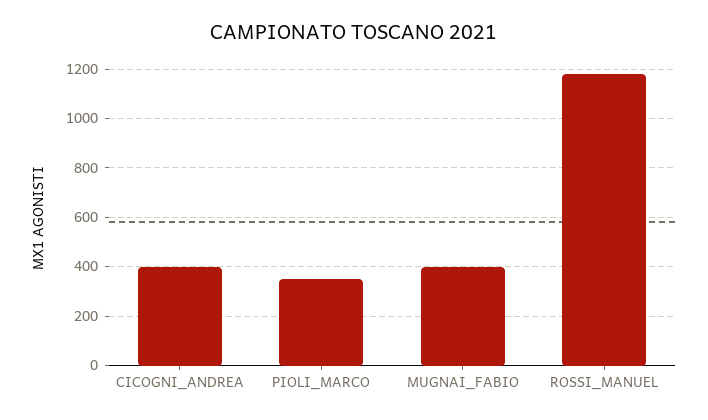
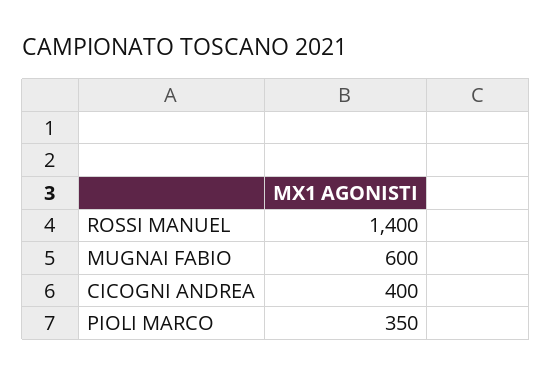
  {
    "CICOGNI_ANDREA": 400,
    "PIOLI_MARCO": 350,
-   "MUGNAI_FABIO": 400,
+   "MUGNAI_FABIO": 600,
-   "ROSSI_MANUEL": 1175
+   "ROSSI_MANUEL": 1400
  }

